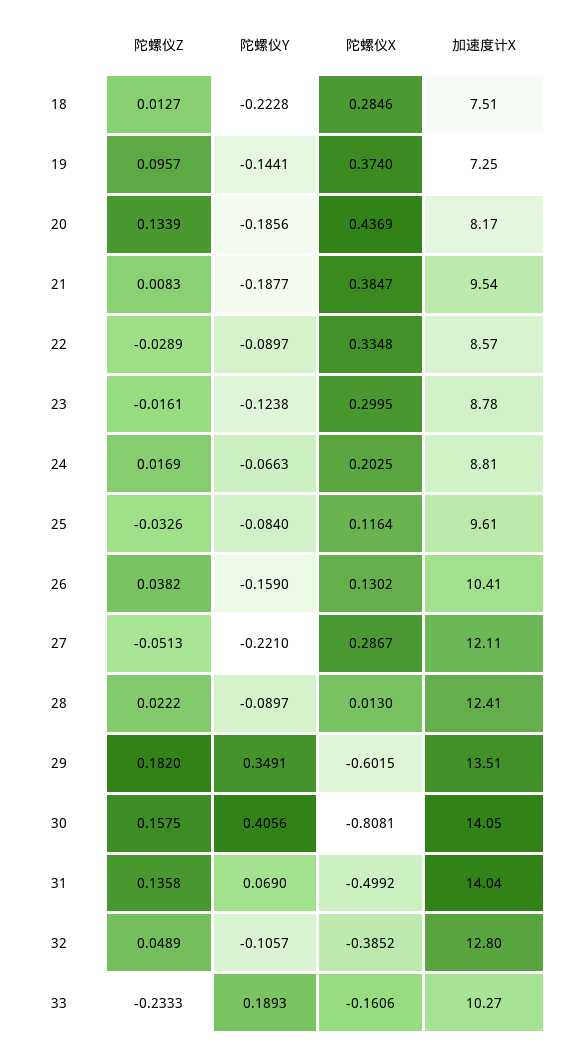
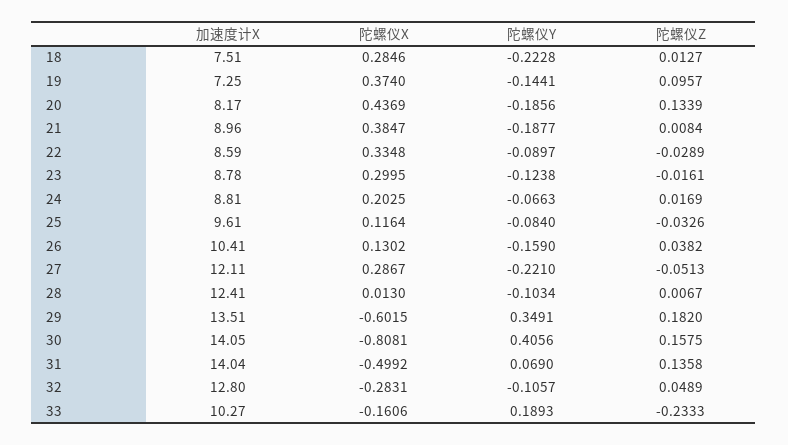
  {
    "陀螺仪Z": {
      "18": 0.0127,
      "19": 0.0957,
      "20": 0.1339,
-     "21": 0.0083,
+     "21": 0.0084,
      "22": -0.0289,
      "23": -0.0161,
      "24": 0.0169,
      "25": -0.0326,
      "26": 0.0382,
      "27": -0.0513,
-     "28": 0.0222,
+     "28": 0.0067,
      "29": 0.182,
      "30": 0.1575,
      "31": 0.1358,
      "32": 0.0489,
      "33": -0.2333
    },
    "陀螺仪Y": {
      "18": -0.2228,
      "19": -0.1441,
      "20": -0.1856,
      "21": -0.1877,
      "22": -0.0897,
      "23": -0.1238,
      "24": -0.0663,
      "25": -0.084,
      "26": -0.159,
      "27": -0.221,
-     "28": -0.0897,
+     "28": -0.1034,
      "29": 0.3491,
      "30": 0.4056,
      "31": 0.069,
      "32": -0.1057,
      "33": 0.1893
    },
    "陀螺仪X": {
      "18": 0.2846,
      "19": 0.374,
      "20": 0.4369,
      "21": 0.3847,
      "22": 0.3348,
      "23": 0.2995,
      "24": 0.2025,
      "25": 0.1164,
      "26": 0.1302,
      "27": 0.2867,
      "28": 0.013,
      "29": -0.6015,
      "30": -0.8081,
      "31": -0.4992,
-     "32": -0.3852,
+     "32": -0.2831,
      "33": -0.1606
    },
    "加速度计X": {
      "18": 7.51,
      "19": 7.25,
      "20": 8.17,
-     "21": 9.54,
+     "21": 8.96,
-     "22": 8.57,
+     "22": 8.59,
      "23": 8.78,
      "24": 8.81,
      "25": 9.61,
      "26": 10.41,
      "27": 12.11,
      "28": 12.41,
      "29": 13.51,
      "30": 14.05,
      "31": 14.04,
      "32": 12.8,
      "33": 10.27
    }
  }

